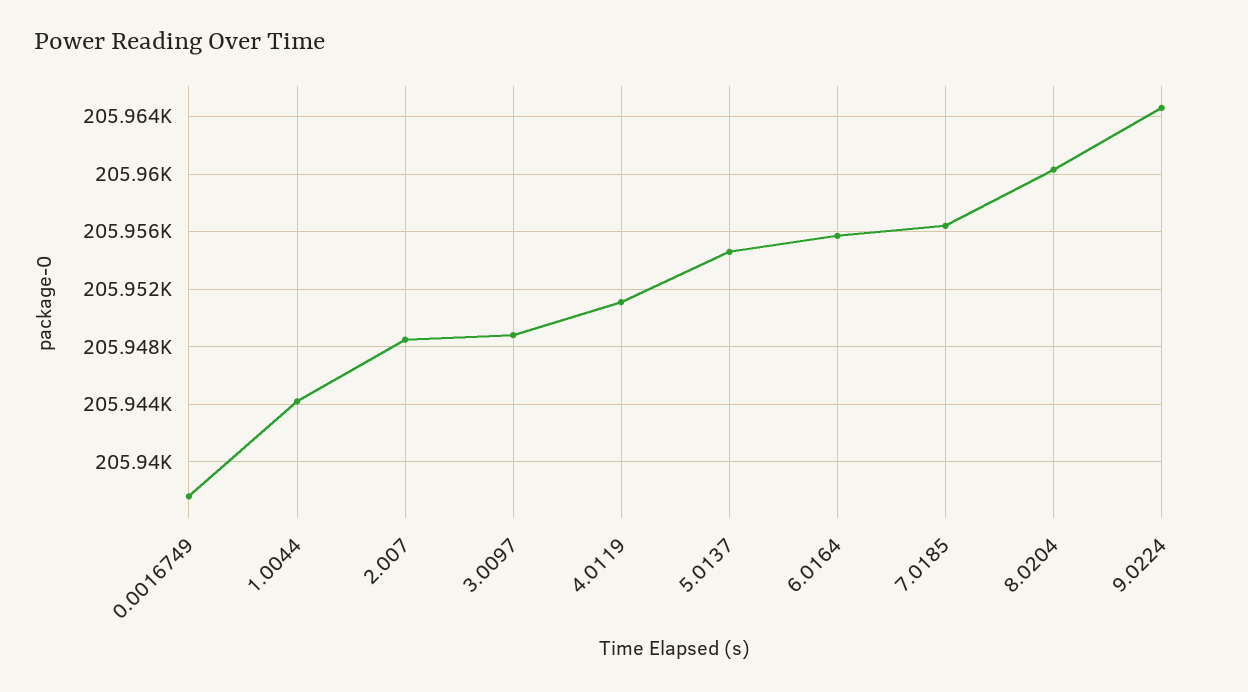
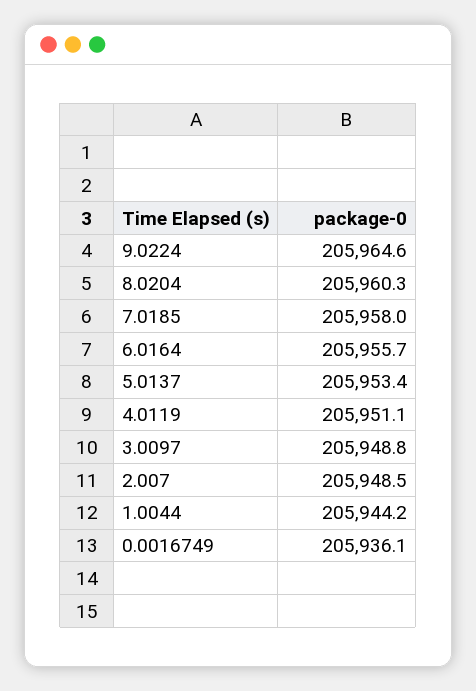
  {
-   "0.0016749": 205937.5,
+   "0.0016749": 205936.1,
    "1.0044": 205944.2,
    "2.007": 205948.5,
    "3.0097": 205948.8,
    "4.0119": 205951.1,
-   "5.0137": 205954.5,
+   "5.0137": 205953.4,
    "6.0164": 205955.7,
-   "7.0185": 205956.5,
+   "7.0185": 205958,
    "8.0204": 205960.3,
    "9.0224": 205964.6
  }

